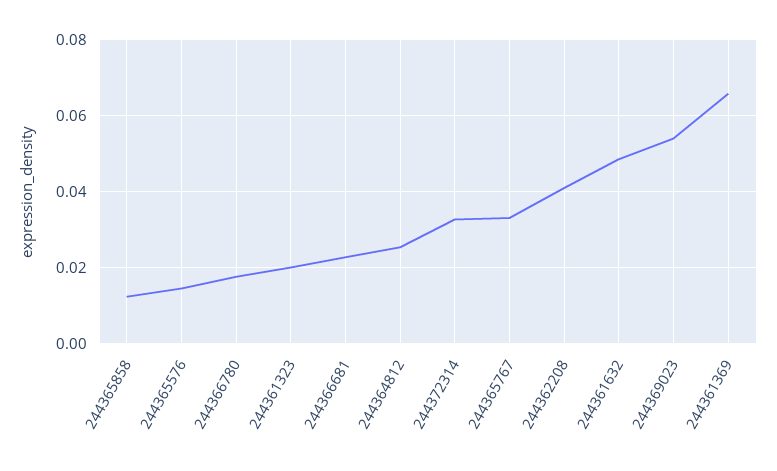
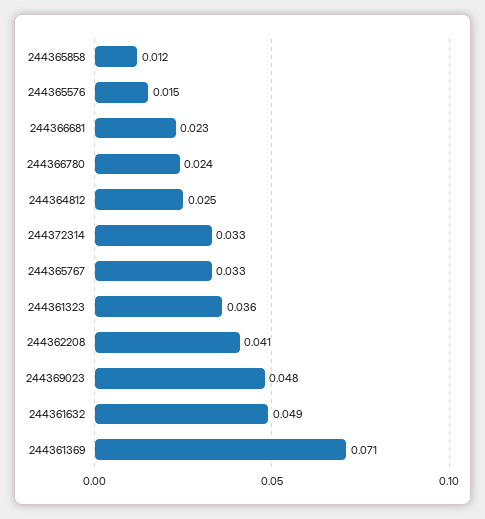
  {
    "244365858": 0.012,
    "244365576": 0.015,
-   "244366780": 0.018,
+   "244366780": 0.024,
-   "244361323": 0.02,
+   "244361323": 0.036,
    "244366681": 0.023,
    "244364812": 0.025,
    "244372314": 0.033,
    "244365767": 0.033,
    "244362208": 0.041,
    "244361632": 0.049,
-   "244369023": 0.054,
+   "244369023": 0.048,
-   "244361369": 0.066
+   "244361369": 0.071
  }

